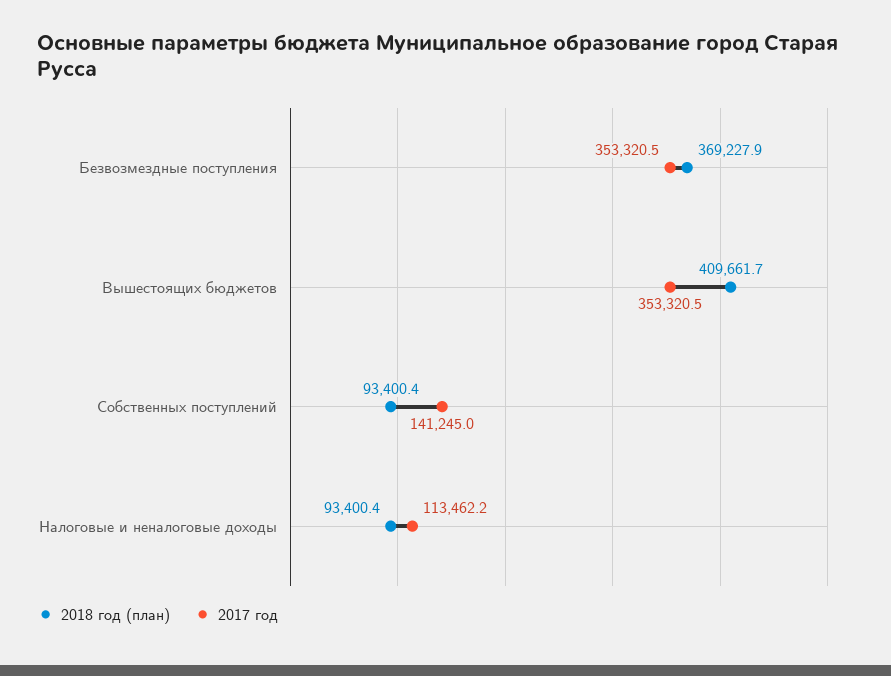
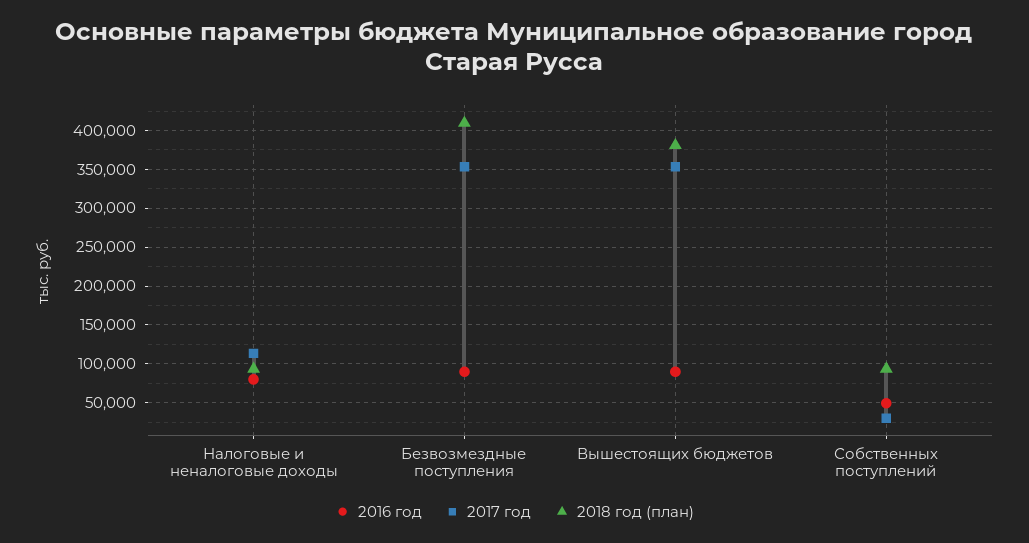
  {
    "2018 год (план)": {
-     "Безвозмездные поступления": 369227.9,
+     "Безвозмездные поступления": 410000,
-     "Вышестоящих бюджетов": 409661.7,
+     "Вышестоящих бюджетов": 380000,
      "Собственных поступлений": 93400.4,
      "Налоговые и неналоговые доходы": 93400.4
    },
    "2017 год": {
      "Безвозмездные поступления": 353320.5,
      "Вышестоящих бюджетов": 353320.5,
-     "Собственных поступлений": 141245,
+     "Собственных поступлений": 30000,
      "Налоговые и неналоговые доходы": 113462.2
-   }
+   },
+   "2016 год": {
+     "Налоговые и неналоговые доходы": 80000,
+     "Безвозмездные поступления": 90000,
+     "Вышестоящих бюджетов": 90000,
+     "Собственных поступлений": 50000
+   }
  }

